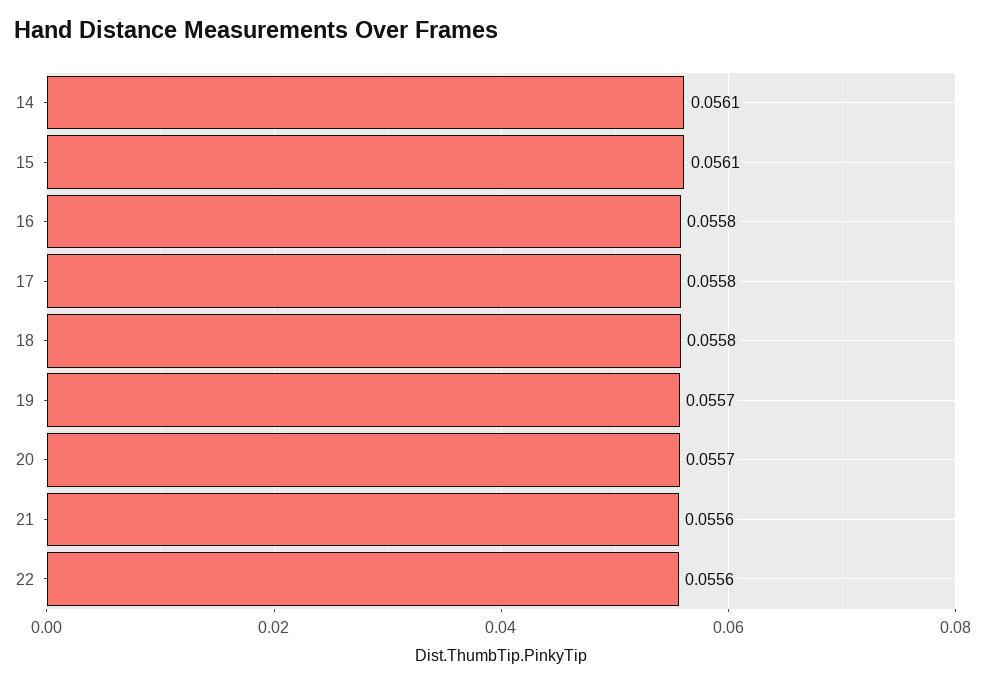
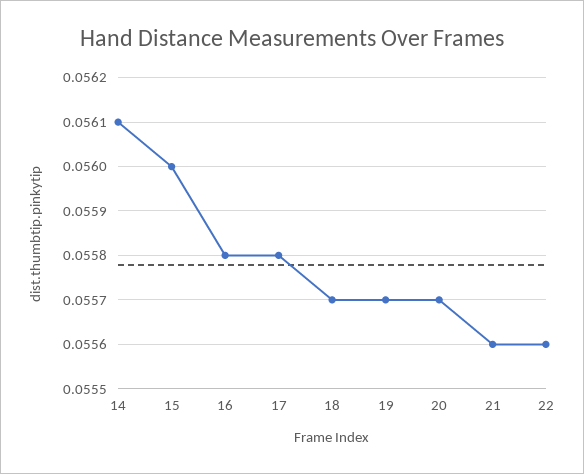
  {
    "14": 0.0561,
-   "15": 0.0561,
+   "15": 0.056,
    "16": 0.0558,
    "17": 0.0558,
-   "18": 0.0558,
+   "18": 0.0557,
    "19": 0.0557,
    "20": 0.0557,
    "21": 0.0556,
    "22": 0.0556
  }

